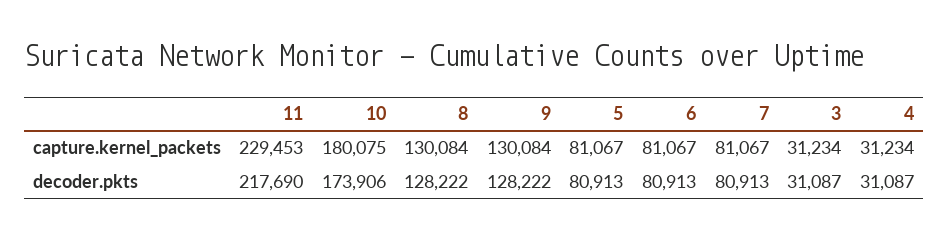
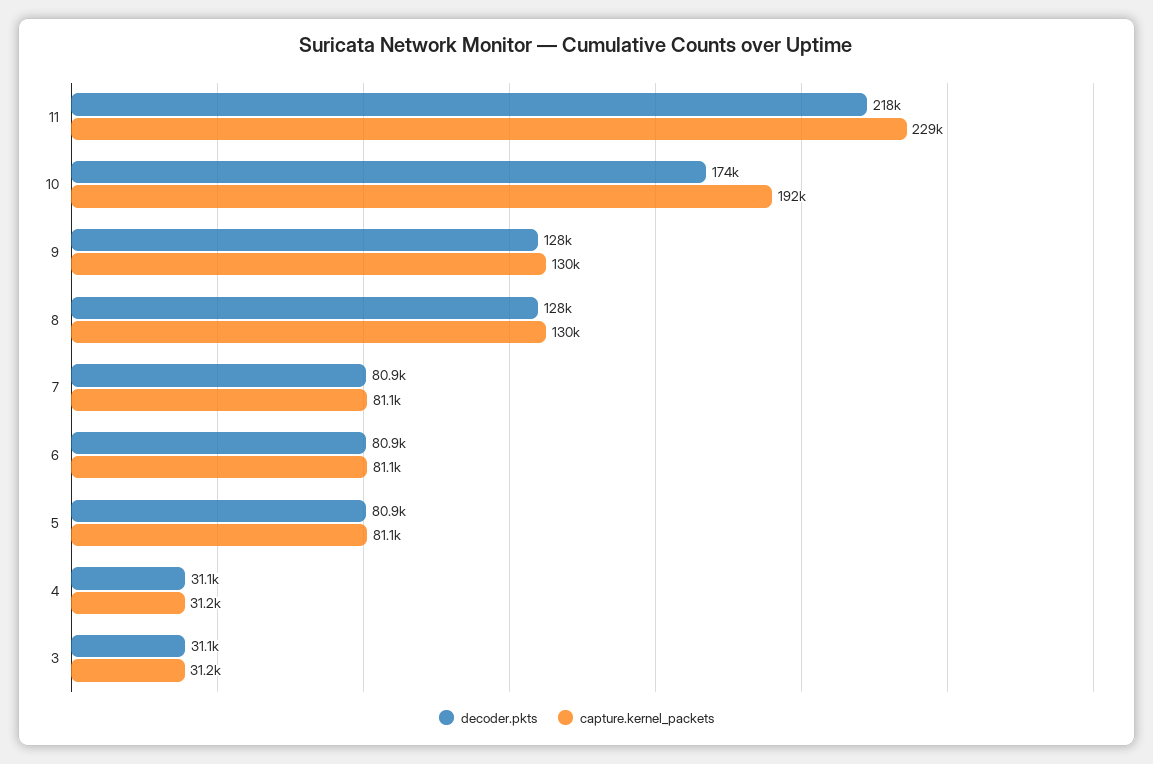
  {
    "capture.kernel_packets": {
      "11": 229453,
-     "10": 180075,
+     "10": 192000,
      "8": 130084,
      "9": 130084,
      "5": 81067,
      "6": 81067,
      "7": 81067,
      "3": 31234,
      "4": 31234
    },
    "decoder.pkts": {
      "11": 217690,
      "10": 173906,
      "8": 128222,
      "9": 128222,
      "5": 80913,
      "6": 80913,
      "7": 80913,
      "3": 31087,
      "4": 31087
    }
  }

